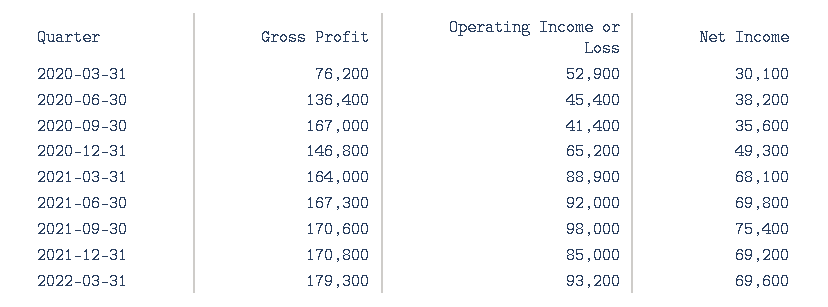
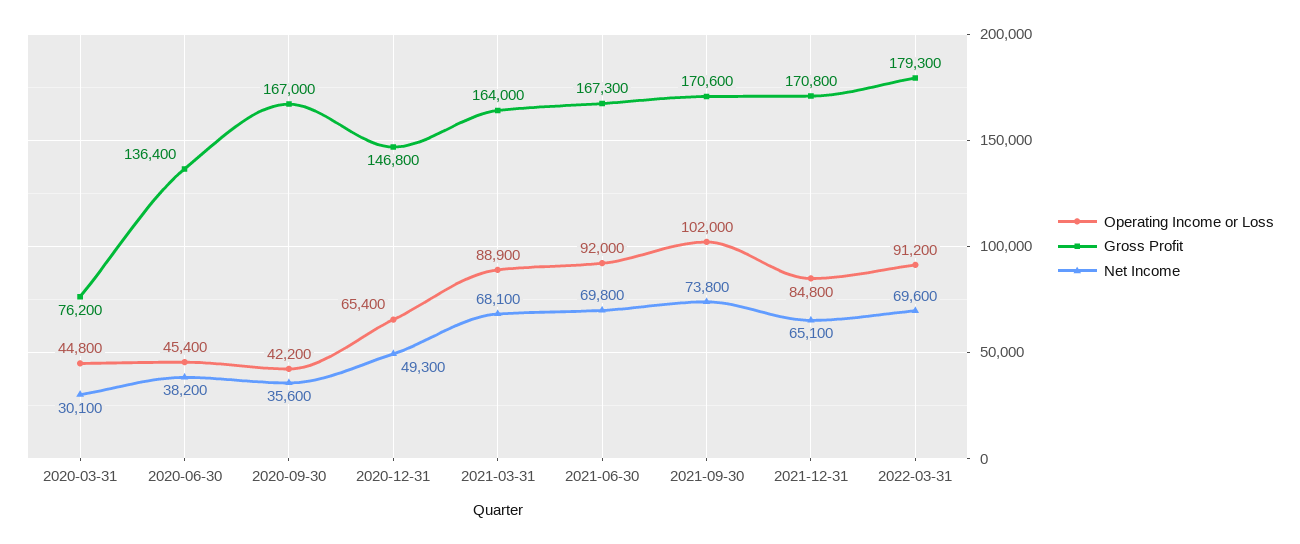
  {
    "Gross Profit": {
      "2020-03-31": 76200,
      "2020-06-30": 136400,
      "2020-09-30": 167000,
      "2020-12-31": 146800,
      "2021-03-31": 164000,
      "2021-06-30": 167300,
      "2021-09-30": 170600,
      "2021-12-31": 170800,
      "2022-03-31": 179300
    },
    "Operating Income or Loss": {
-     "2020-03-31": 52900,
+     "2020-03-31": 44800,
      "2020-06-30": 45400,
-     "2020-09-30": 41400,
+     "2020-09-30": 42200,
-     "2020-12-31": 65200,
+     "2020-12-31": 65400,
      "2021-03-31": 88900,
      "2021-06-30": 92000,
-     "2021-09-30": 98000,
+     "2021-09-30": 102000,
-     "2021-12-31": 85000,
+     "2021-12-31": 84800,
-     "2022-03-31": 93200
+     "2022-03-31": 91200
    },
    "Net Income": {
      "2020-03-31": 30100,
      "2020-06-30": 38200,
      "2020-09-30": 35600,
      "2020-12-31": 49300,
      "2021-03-31": 68100,
      "2021-06-30": 69800,
-     "2021-09-30": 75400,
+     "2021-09-30": 73800,
-     "2021-12-31": 69200,
+     "2021-12-31": 65100,
      "2022-03-31": 69600
    }
  }

